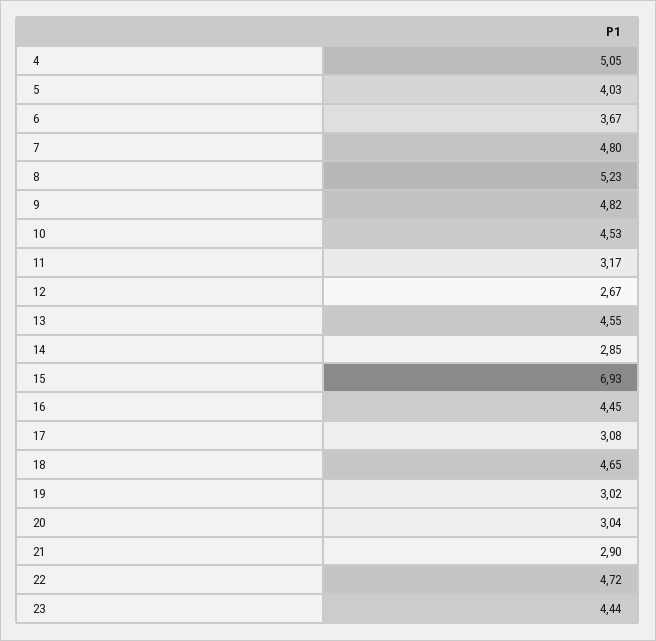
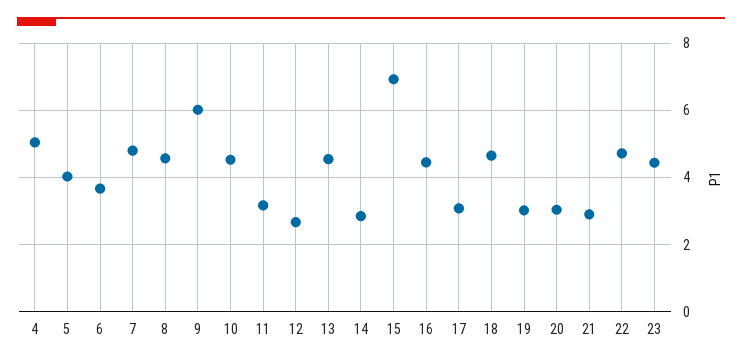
  {
    "4": 5.05,
    "5": 4.03,
    "6": 3.67,
    "7": 4.8,
-   "8": 5.23,
+   "8": 4.6,
-   "9": 4.82,
+   "9": 6,
    "10": 4.53,
    "11": 3.17,
    "12": 2.67,
    "13": 4.55,
    "14": 2.85,
    "15": 6.93,
    "16": 4.45,
    "17": 3.08,
    "18": 4.65,
    "19": 3.02,
    "20": 3.04,
    "21": 2.9,
    "22": 4.72,
    "23": 4.44
  }

